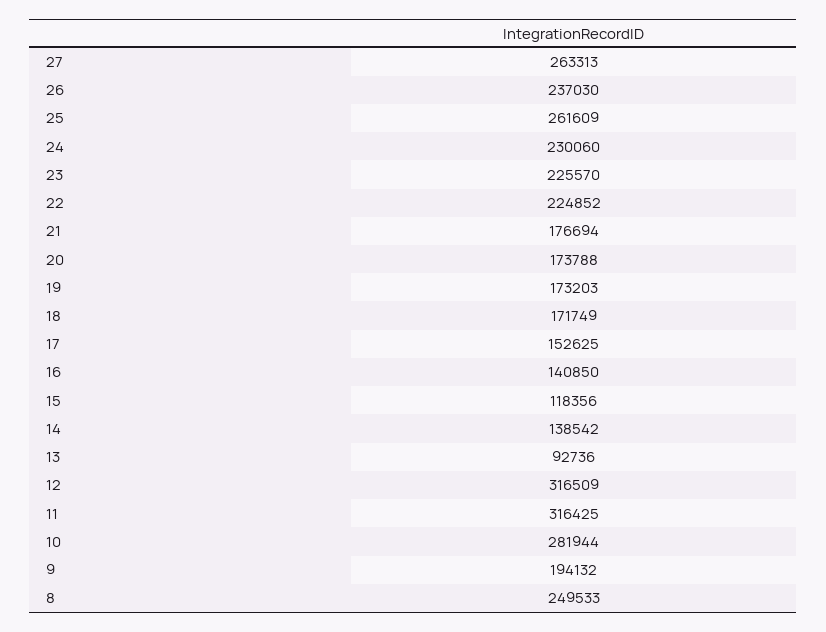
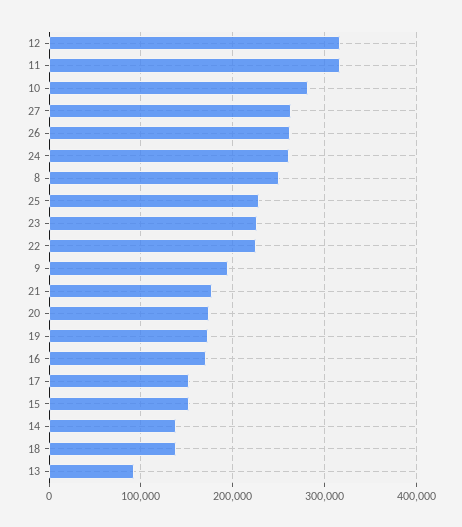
  {
    "27": 263313,
-   "26": 237030,
+   "26": 260000,
-   "25": 261609,
+   "25": 230000,
-   "24": 230060,
+   "24": 260000,
    "23": 225570,
    "22": 224852,
    "21": 176694,
    "20": 173788,
    "19": 173203,
-   "18": 171749,
+   "18": 140000,
    "17": 152625,
-   "16": 140850,
+   "16": 170000,
-   "15": 118356,
+   "15": 150000,
    "14": 138542,
    "13": 92736,
    "12": 316509,
    "11": 316425,
    "10": 281944,
    "9": 194132,
    "8": 249533
  }

